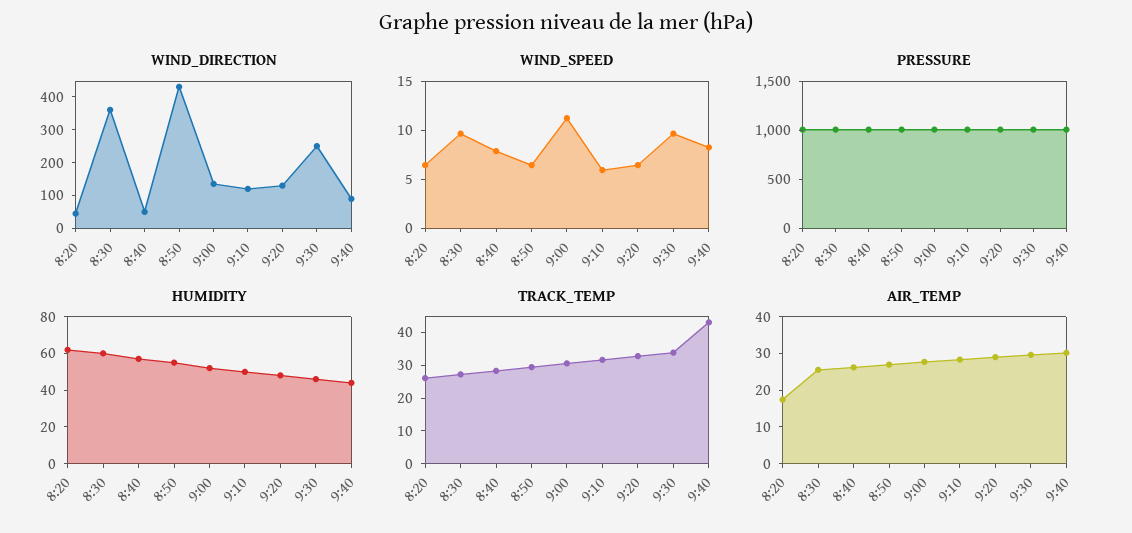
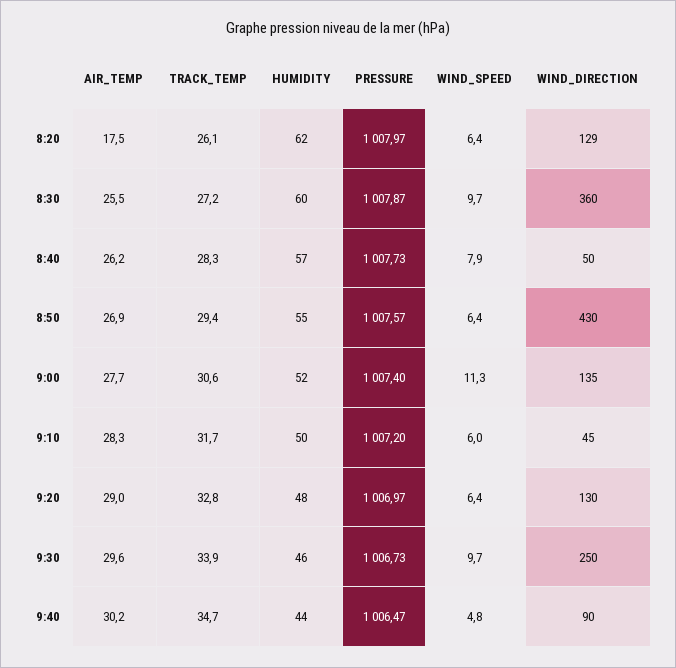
  {
    "WIND_DIRECTION": {
-     "8:20": 50,
+     "8:20": 129,
      "8:30": 360,
      "8:40": 50,
      "8:50": 430,
      "9:00": 135,
-     "9:10": 125,
+     "9:10": 45,
      "9:20": 130,
      "9:30": 250,
      "9:40": 90
    },
    "WIND_SPEED": {
      "8:20": 6.4,
      "8:30": 9.7,
      "8:40": 7.9,
      "8:50": 6.4,
      "9:00": 11.3,
      "9:10": 6,
      "9:20": 6.4,
      "9:30": 9.7,
-     "9:40": 8
+     "9:40": 4.8
    },
    "PRESSURE": {
      "8:20": 1007.97,
      "8:30": 1007.87,
      "8:40": 1007.73,
      "8:50": 1007.57,
      "9:00": 1007.4,
      "9:10": 1007.2,
      "9:20": 1006.97,
      "9:30": 1006.73,
      "9:40": 1006.47
    },
    "HUMIDITY": {
      "8:20": 62,
      "8:30": 60,
      "8:40": 57,
      "8:50": 55,
      "9:00": 52,
      "9:10": 50,
      "9:20": 48,
      "9:30": 46,
      "9:40": 44
    },
    "TRACK_TEMP": {
      "8:20": 26.1,
      "8:30": 27.2,
      "8:40": 28.3,
      "8:50": 29.4,
      "9:00": 30.6,
      "9:10": 31.7,
      "9:20": 32.8,
      "9:30": 33.9,
-     "9:40": 42.5
+     "9:40": 34.7
    },
    "AIR_TEMP": {
      "8:20": 17.5,
      "8:30": 25.5,
      "8:40": 26.2,
      "8:50": 26.9,
      "9:00": 27.7,
      "9:10": 28.3,
      "9:20": 29,
      "9:30": 29.6,
      "9:40": 30.2
    }
  }

